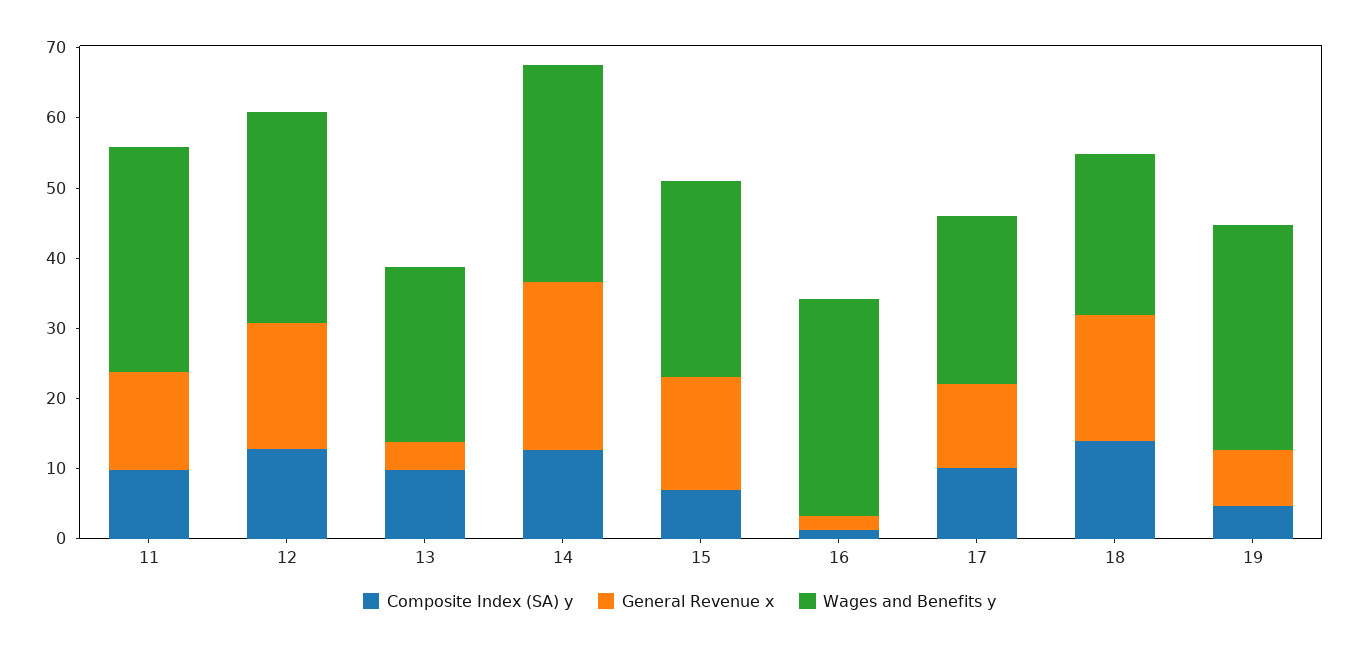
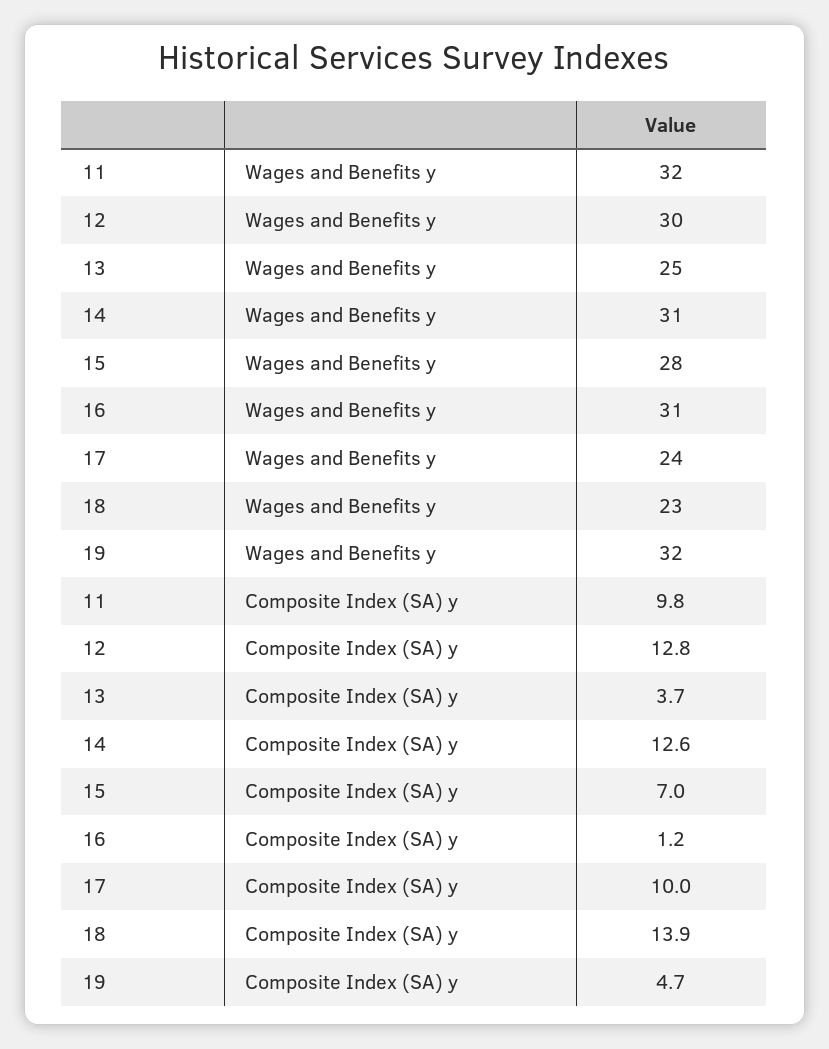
  {
    "Composite Index (SA) y": {
      "11": 9.8,
      "12": 12.8,
-     "13": 10,
+     "13": 3.7,
      "14": 12.6,
      "15": 7,
      "16": 1.2,
      "17": 10,
      "18": 13.9,
      "19": 4.7
    },
-   "General Revenue x": {
-     "11": 14,
-     "12": 18,
-     "13": 4,
-     "14": 24,
-     "15": 16,
-     "16": 2,
-     "17": 12,
-     "18": 18,
-     "19": 8
-   },
    "Wages and Benefits y": {
      "11": 32,
      "12": 30,
      "13": 25,
      "14": 31,
      "15": 28,
      "16": 31,
      "17": 24,
      "18": 23,
      "19": 32
    }
  }

